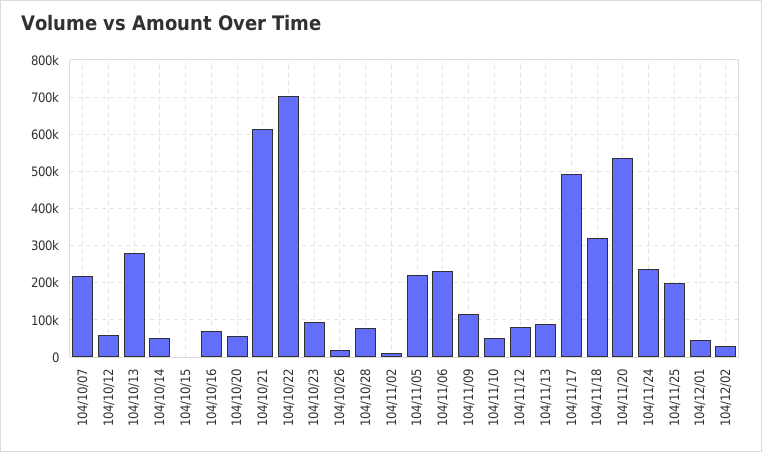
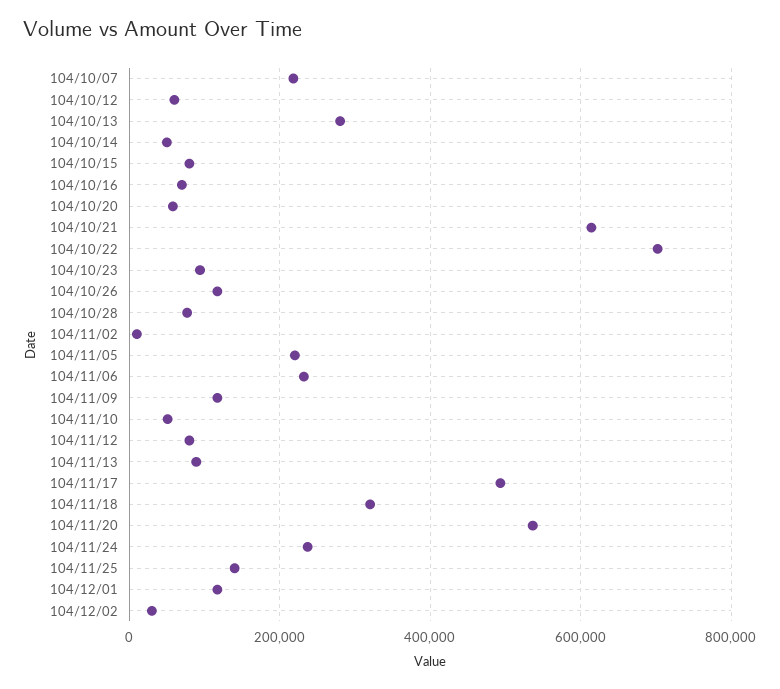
  {
    "104/10/07": 220000,
    "104/10/12": 60000,
    "104/10/13": 280000,
    "104/10/14": 60000,
-   "104/10/15": 0,
+   "104/10/15": 80000,
    "104/10/16": 80000,
    "104/10/20": 60000,
    "104/10/21": 620000,
    "104/10/22": 700000,
    "104/10/23": 100000,
-   "104/10/26": 20000,
+   "104/10/26": 120000,
    "104/10/28": 80000,
    "104/11/02": 20000,
    "104/11/05": 220000,
    "104/11/06": 240000,
    "104/11/09": 120000,
    "104/11/10": 60000,
    "104/11/12": 80000,
    "104/11/13": 80000,
    "104/11/17": 500000,
    "104/11/18": 320000,
    "104/11/20": 540000,
    "104/11/24": 240000,
-   "104/11/25": 200000,
+   "104/11/25": 140000,
-   "104/12/01": 40000,
+   "104/12/01": 120000,
    "104/12/02": 40000
  }

